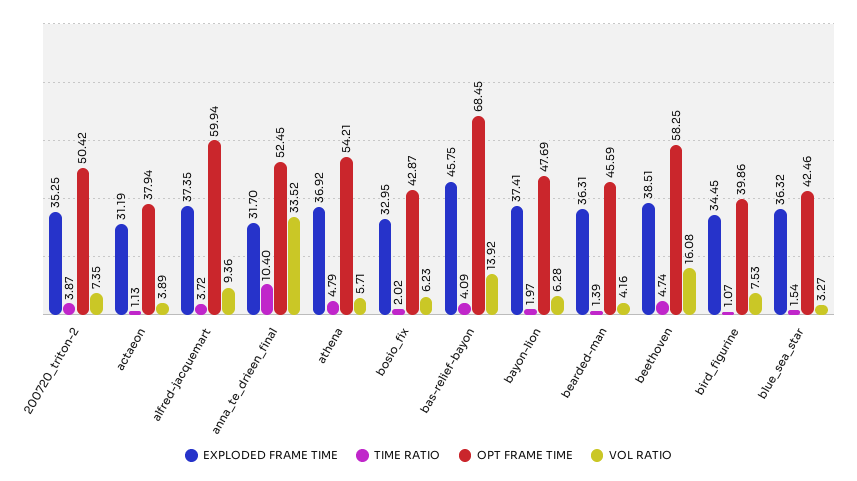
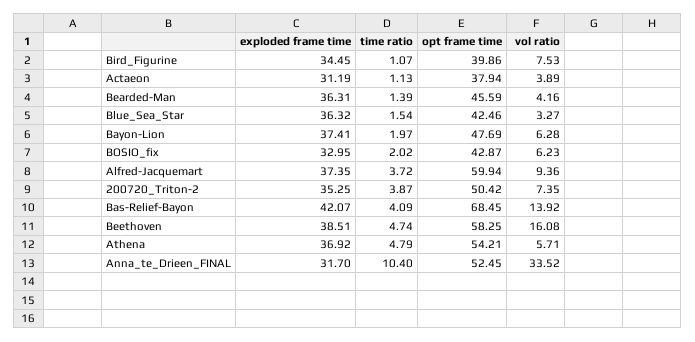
  {
    "EXPLODED FRAME TIME": {
      "200720_triton-2": 35.25,
      "actaeon": 31.19,
      "alfred-jacquemart": 37.35,
      "anna_te_drieen_final": 31.7,
      "athena": 36.92,
      "bosio_fix": 32.95,
-     "bas-relief-bayon": 45.75,
+     "bas-relief-bayon": 42.07,
      "bayon-lion": 37.41,
      "bearded-man": 36.31,
      "beethoven": 38.51,
      "bird_figurine": 34.45,
      "blue_sea_star": 36.32
    },
    "TIME RATIO": {
      "200720_triton-2": 3.87,
      "actaeon": 1.13,
      "alfred-jacquemart": 3.72,
      "anna_te_drieen_final": 10.4,
      "athena": 4.79,
      "bosio_fix": 2.02,
      "bas-relief-bayon": 4.09,
      "bayon-lion": 1.97,
      "bearded-man": 1.39,
      "beethoven": 4.74,
      "bird_figurine": 1.07,
      "blue_sea_star": 1.54
    },
    "OPT FRAME TIME": {
      "200720_triton-2": 50.42,
      "actaeon": 37.94,
      "alfred-jacquemart": 59.94,
      "anna_te_drieen_final": 52.45,
      "athena": 54.21,
      "bosio_fix": 42.87,
      "bas-relief-bayon": 68.45,
      "bayon-lion": 47.69,
      "bearded-man": 45.59,
      "beethoven": 58.25,
      "bird_figurine": 39.86,
      "blue_sea_star": 42.46
    },
    "VOL RATIO": {
      "200720_triton-2": 7.35,
      "actaeon": 3.89,
      "alfred-jacquemart": 9.36,
      "anna_te_drieen_final": 33.52,
      "athena": 5.71,
      "bosio_fix": 6.23,
      "bas-relief-bayon": 13.92,
      "bayon-lion": 6.28,
      "bearded-man": 4.16,
      "beethoven": 16.08,
      "bird_figurine": 7.53,
      "blue_sea_star": 3.27
    }
  }

